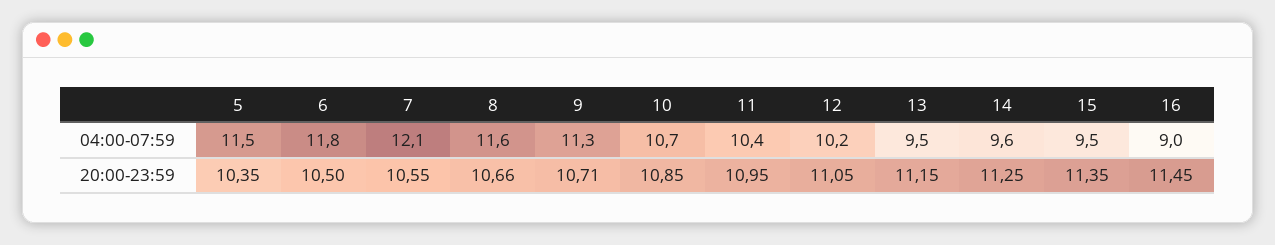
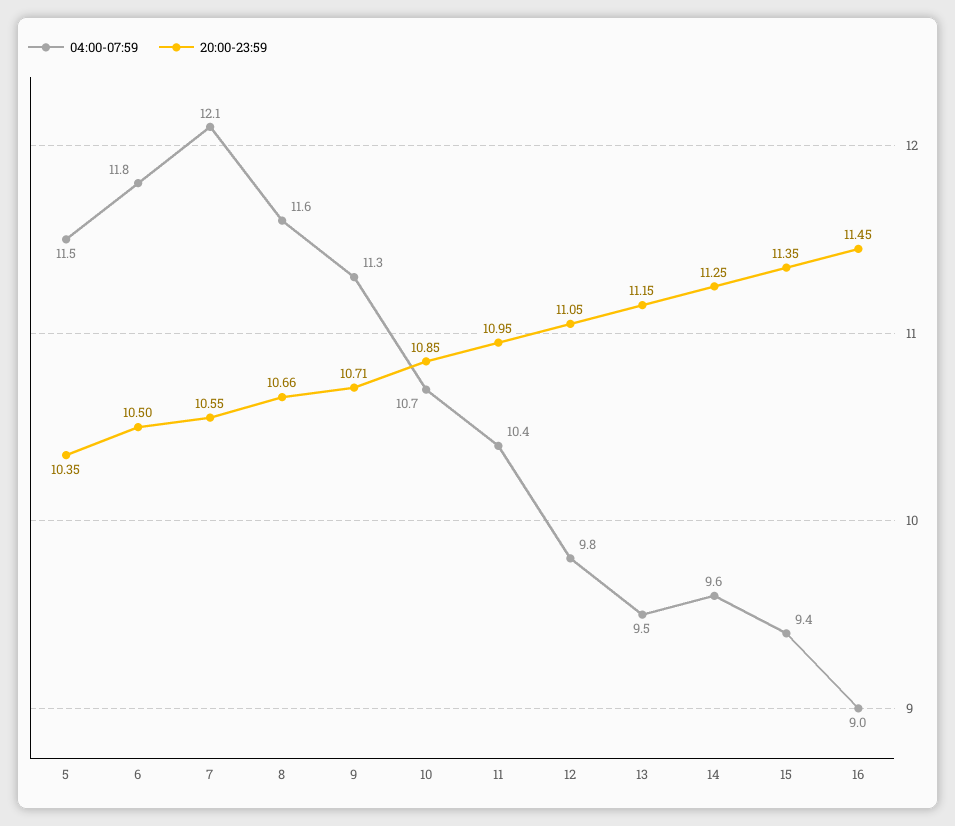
  {
    "04:00-07:59": {
      "5": 11.5,
      "6": 11.8,
      "7": 12.1,
      "8": 11.6,
      "9": 11.3,
      "10": 10.7,
      "11": 10.4,
-     "12": 10.2,
+     "12": 9.8,
      "13": 9.5,
      "14": 9.6,
-     "15": 9.5,
+     "15": 9.4,
      "16": 9
    },
    "20:00-23:59": {
      "5": 10.35,
      "6": 10.5,
      "7": 10.55,
      "8": 10.66,
      "9": 10.71,
      "10": 10.85,
      "11": 10.95,
      "12": 11.05,
      "13": 11.15,
      "14": 11.25,
      "15": 11.35,
      "16": 11.45
    }
  }

